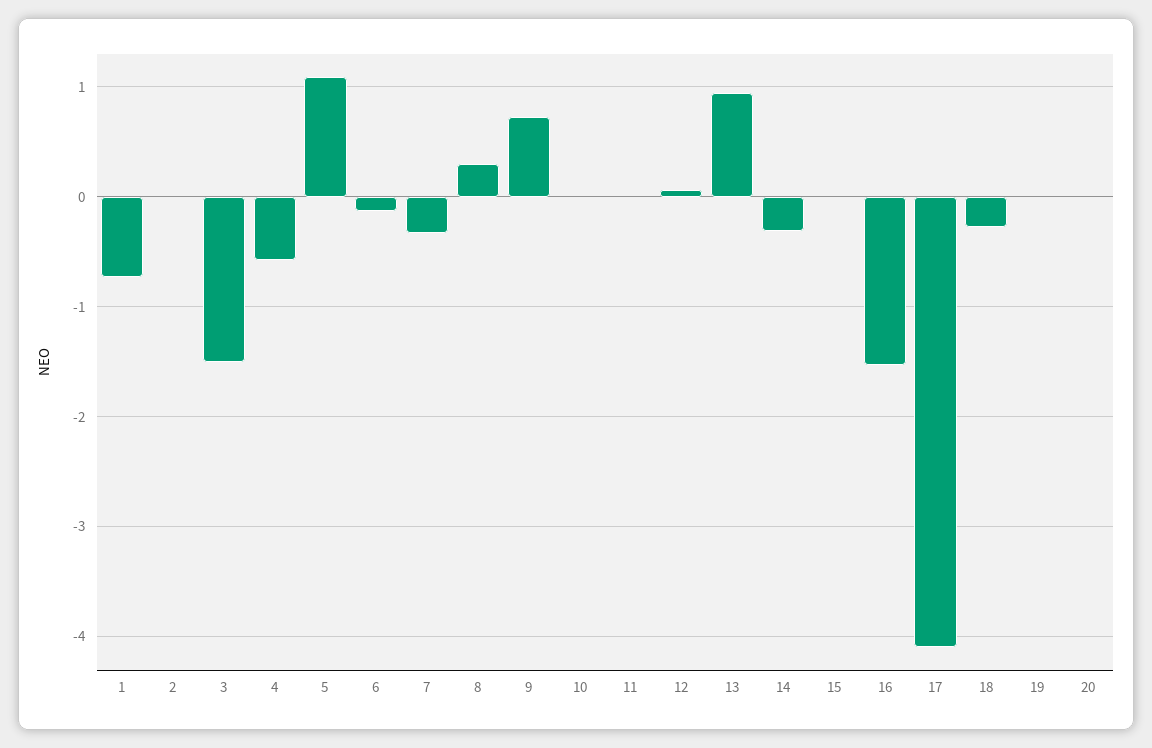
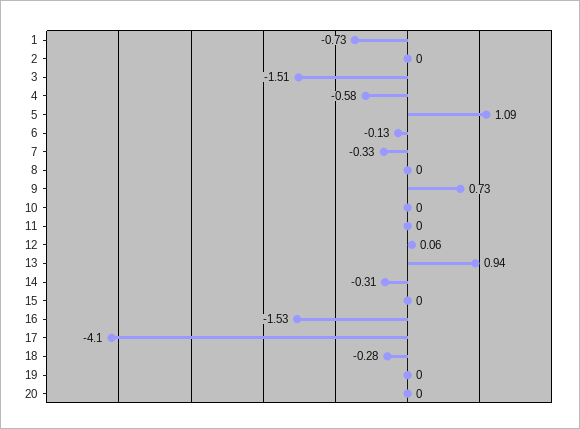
  {
    "1": -0.73,
    "2": 0,
    "3": -1.51,
    "4": -0.58,
    "5": 1.09,
    "6": -0.13,
    "7": -0.33,
-   "8": 0.3,
+   "8": 0,
    "9": 0.73,
    "10": 0,
    "11": 0,
    "12": 0.06,
    "13": 0.94,
    "14": -0.31,
    "15": 0,
    "16": -1.53,
    "17": -4.1,
    "18": -0.28,
    "19": 0,
    "20": 0
  }

